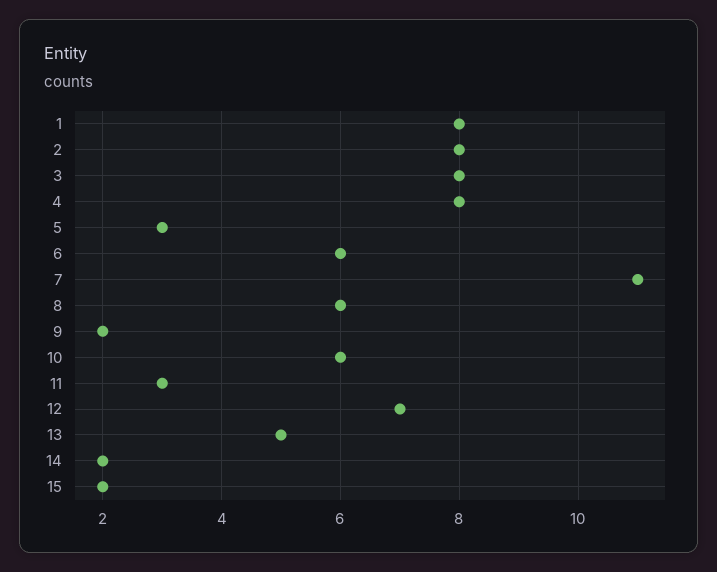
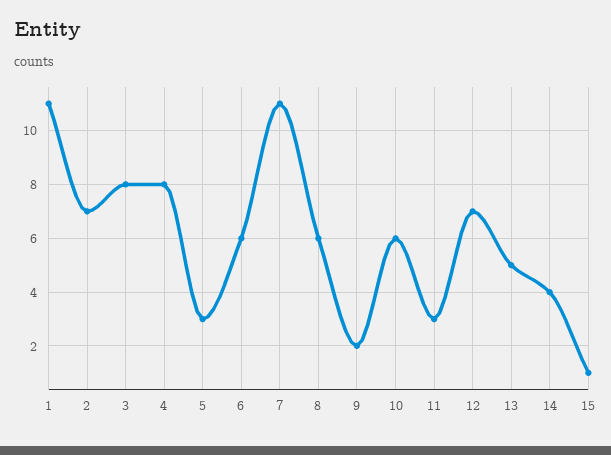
  {
-   "1": 8,
+   "1": 11,
-   "2": 8,
+   "2": 7,
    "3": 8,
    "4": 8,
    "5": 3,
    "6": 6,
    "7": 11,
    "8": 6,
    "9": 2,
    "10": 6,
    "11": 3,
    "12": 7,
    "13": 5,
-   "14": 2,
+   "14": 4,
-   "15": 2
+   "15": 1
  }

